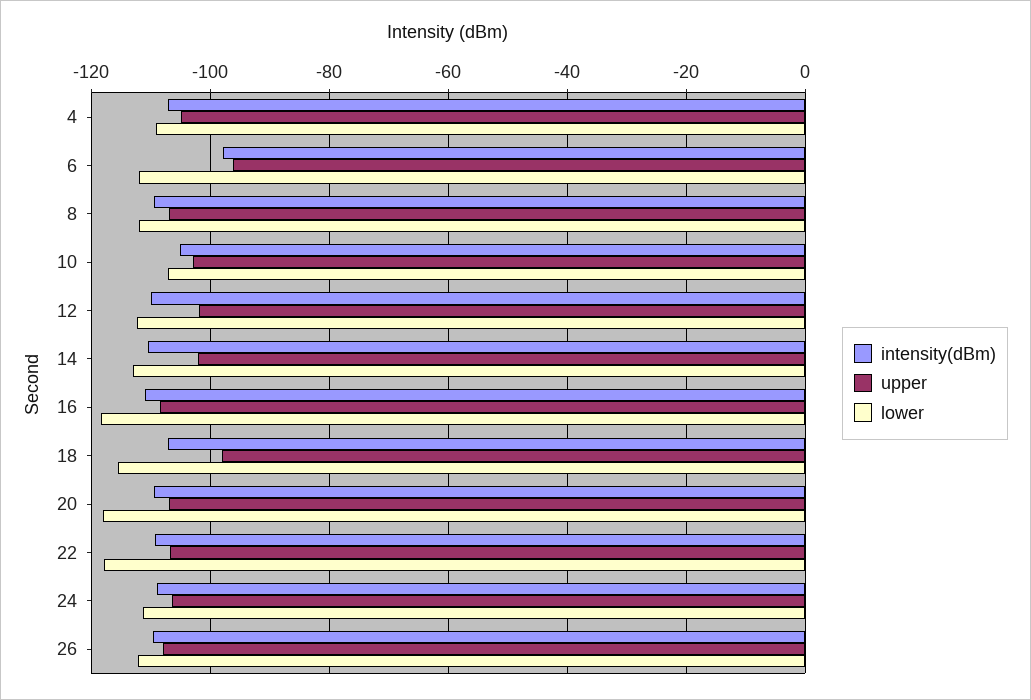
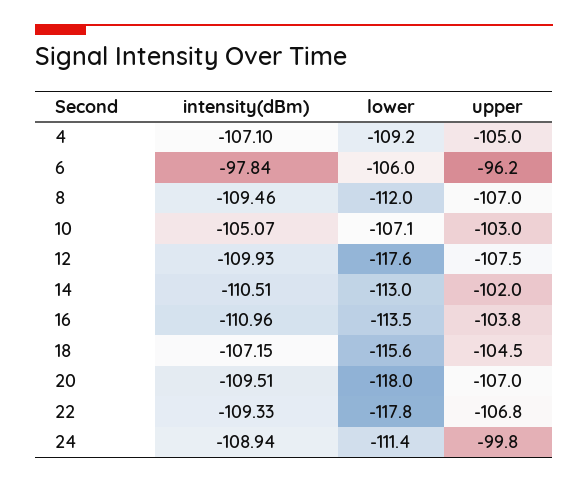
  {
    "intensity(dBm)": {
      "4": -107.1,
      "6": -97.84,
      "8": -109.46,
      "10": -105.07,
      "12": -109.93,
      "14": -110.51,
      "16": -110.96,
      "18": -107.15,
      "20": -109.51,
      "22": -109.33,
-     "24": -108.94,
+     "24": -108.94
-     "26": -110
    },
    "upper": {
      "4": -105,
      "6": -96.2,
      "8": -107,
      "10": -103,
-     "12": -102,
+     "12": -107.5,
      "14": -102,
-     "16": -108,
+     "16": -103.8,
-     "18": -98,
+     "18": -104.5,
      "20": -107,
      "22": -106.8,
-     "24": -106,
+     "24": -99.8
-     "26": -108
    },
    "lower": {
      "4": -109.2,
-     "6": -112,
+     "6": -106,
      "8": -112,
      "10": -107.1,
-     "12": -112,
+     "12": -117.6,
      "14": -113,
-     "16": -118,
+     "16": -113.5,
      "18": -115.6,
      "20": -118,
      "22": -117.8,
-     "24": -111.4,
+     "24": -111.4
-     "26": -112
    }
  }

